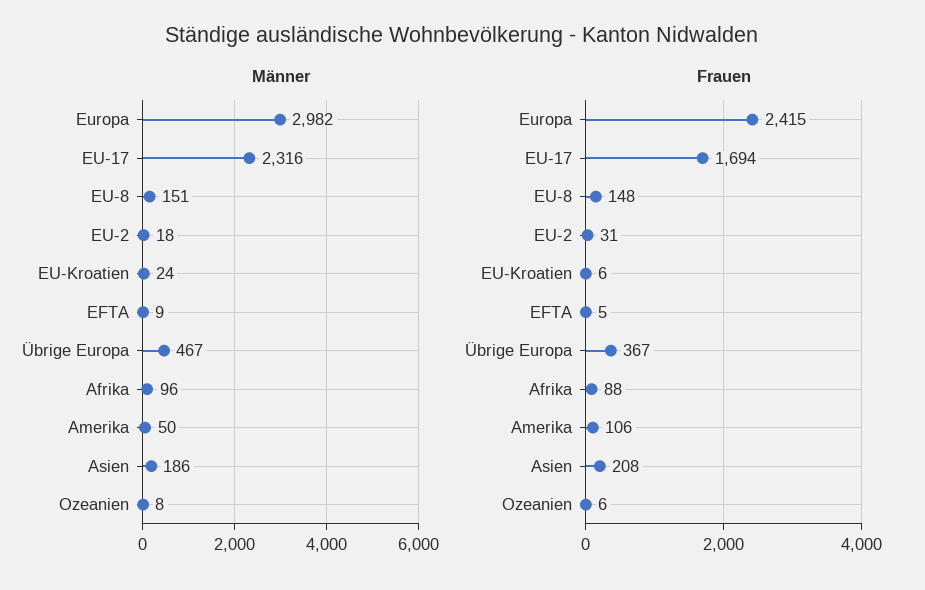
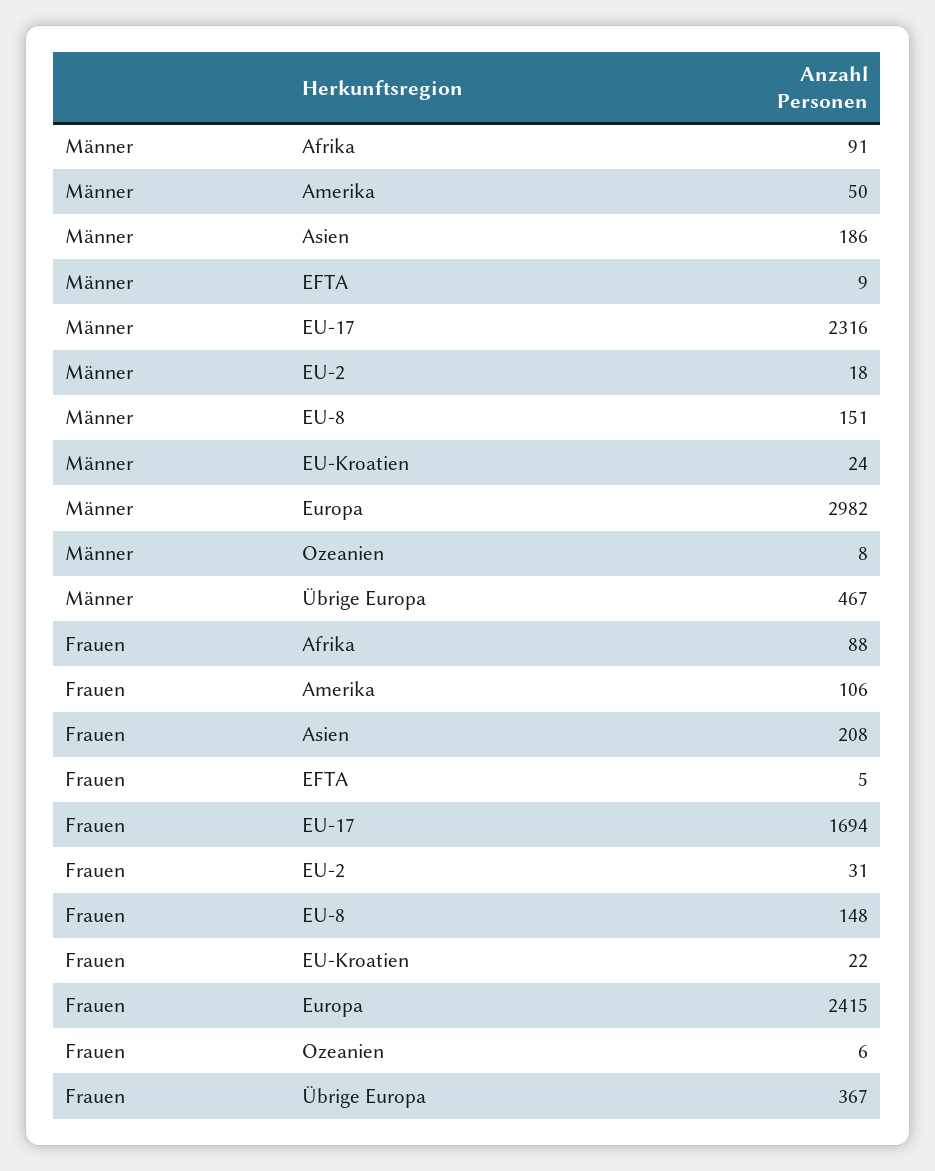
  {
    "Männer": {
      "Europa": 2982,
      "EU-17": 2316,
      "EU-8": 151,
      "EU-2": 18,
      "EU-Kroatien": 24,
      "EFTA": 9,
      "Übrige Europa": 467,
-     "Afrika": 96,
+     "Afrika": 91,
      "Amerika": 50,
      "Asien": 186,
      "Ozeanien": 8
    },
    "Frauen": {
      "Europa": 2415,
      "EU-17": 1694,
      "EU-8": 148,
      "EU-2": 31,
-     "EU-Kroatien": 6,
+     "EU-Kroatien": 22,
      "EFTA": 5,
      "Übrige Europa": 367,
      "Afrika": 88,
      "Amerika": 106,
      "Asien": 208,
      "Ozeanien": 6
    }
  }

